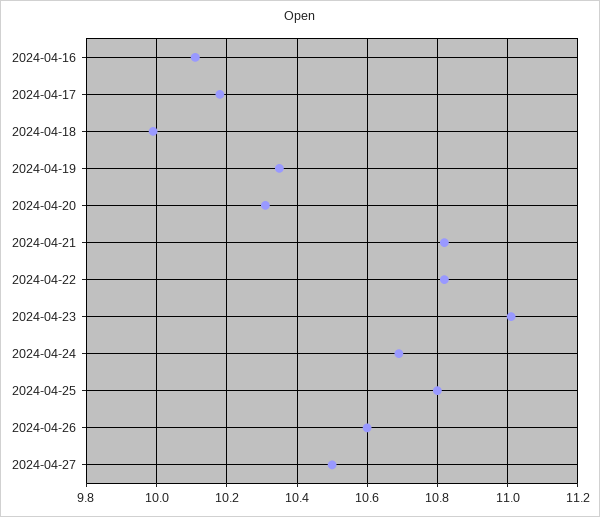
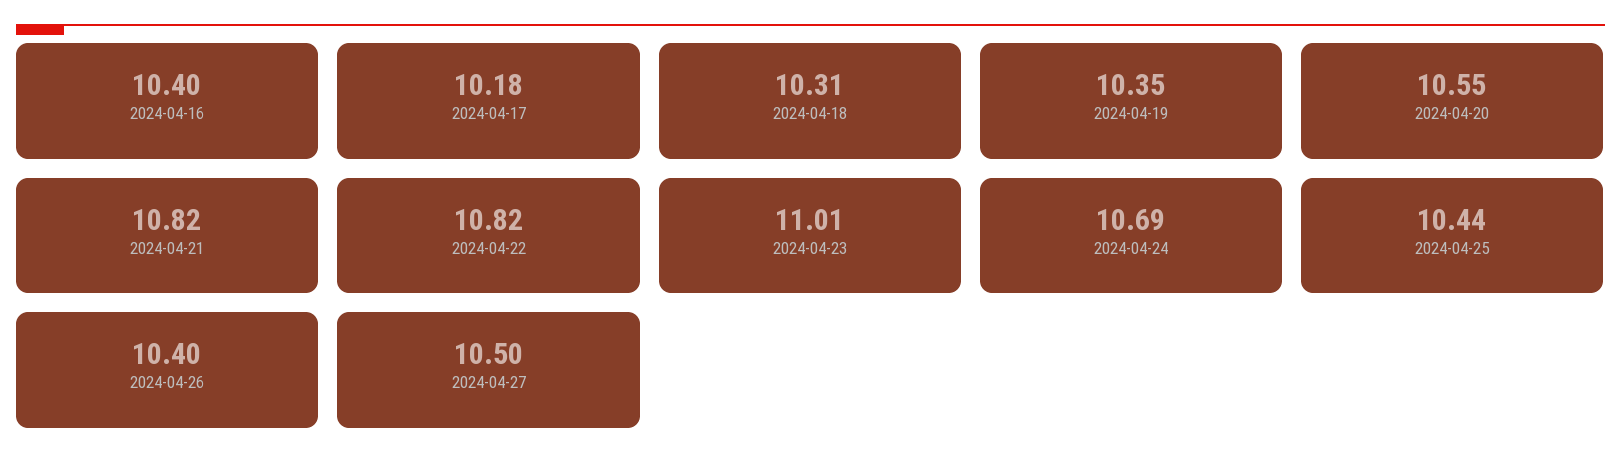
  {
-   "2024-04-16": 10.1,
+   "2024-04-16": 10.4,
    "2024-04-17": 10.18,
-   "2024-04-18": 10,
+   "2024-04-18": 10.31,
    "2024-04-19": 10.35,
-   "2024-04-20": 10.3,
+   "2024-04-20": 10.55,
    "2024-04-21": 10.82,
    "2024-04-22": 10.82,
    "2024-04-23": 11.01,
    "2024-04-24": 10.69,
-   "2024-04-25": 10.8,
+   "2024-04-25": 10.44,
-   "2024-04-26": 10.6,
+   "2024-04-26": 10.4,
    "2024-04-27": 10.5
  }

